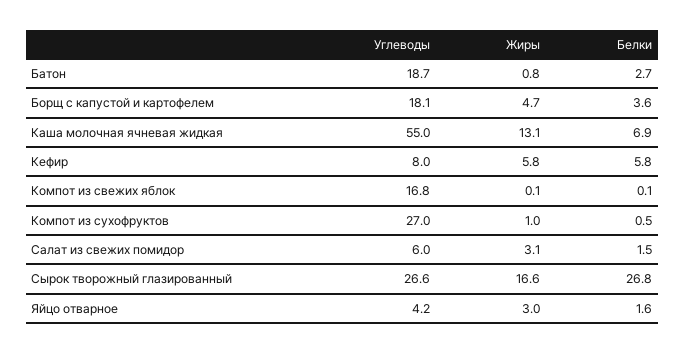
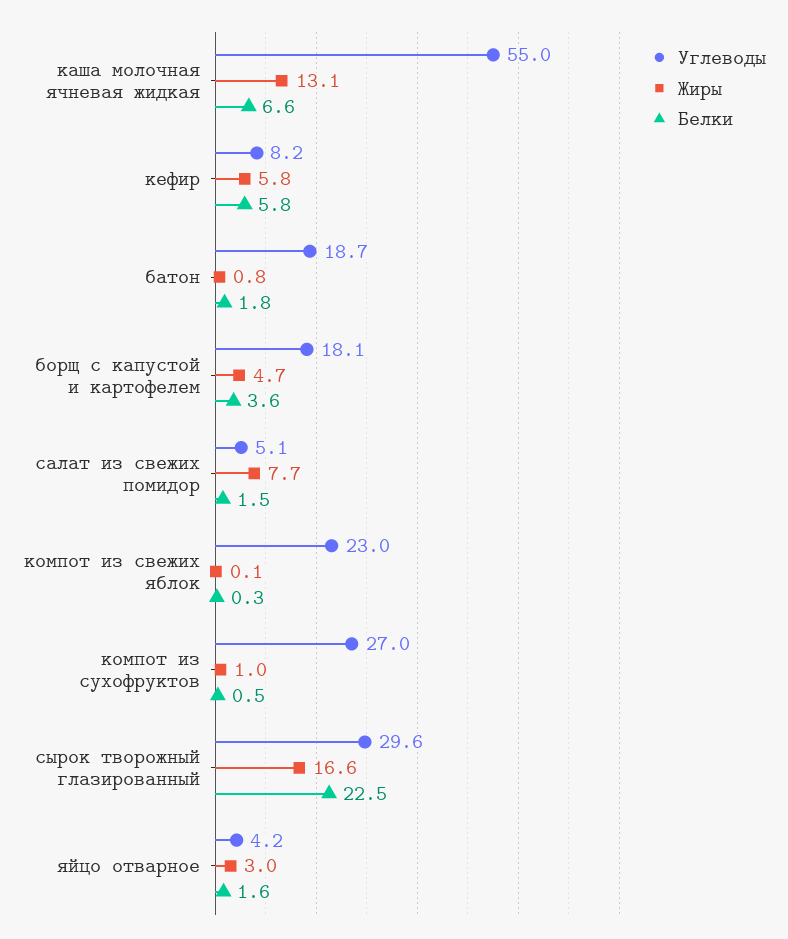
  {
    "Углеводы": {
      "Батон": 18.7,
      "Борщ с капустой и картофелем": 18.1,
      "Каша молочная ячневая жидкая": 55,
-     "Кефир": 8,
+     "Кефир": 8.2,
-     "Компот из свежих яблок": 16.8,
+     "Компот из свежих яблок": 23,
      "Компот из сухофруктов": 27,
-     "Салат из свежих помидор": 6,
+     "Салат из свежих помидор": 5.1,
-     "Сырок творожный глазированный": 26.6,
+     "Сырок творожный глазированный": 29.6,
      "Яйцо отварное": 4.2
    },
    "Жиры": {
      "Батон": 0.8,
      "Борщ с капустой и картофелем": 4.7,
      "Каша молочная ячневая жидкая": 13.1,
      "Кефир": 5.8,
      "Компот из свежих яблок": 0.1,
      "Компот из сухофруктов": 1,
-     "Салат из свежих помидор": 3.1,
+     "Салат из свежих помидор": 7.7,
      "Сырок творожный глазированный": 16.6,
      "Яйцо отварное": 3
    },
    "Белки": {
-     "Батон": 2.7,
+     "Батон": 1.8,
      "Борщ с капустой и картофелем": 3.6,
-     "Каша молочная ячневая жидкая": 6.9,
+     "Каша молочная ячневая жидкая": 6.6,
      "Кефир": 5.8,
-     "Компот из свежих яблок": 0.1,
+     "Компот из свежих яблок": 0.3,
      "Компот из сухофруктов": 0.5,
      "Салат из свежих помидор": 1.5,
-     "Сырок творожный глазированный": 26.8,
+     "Сырок творожный глазированный": 22.5,
      "Яйцо отварное": 1.6
    }
  }

